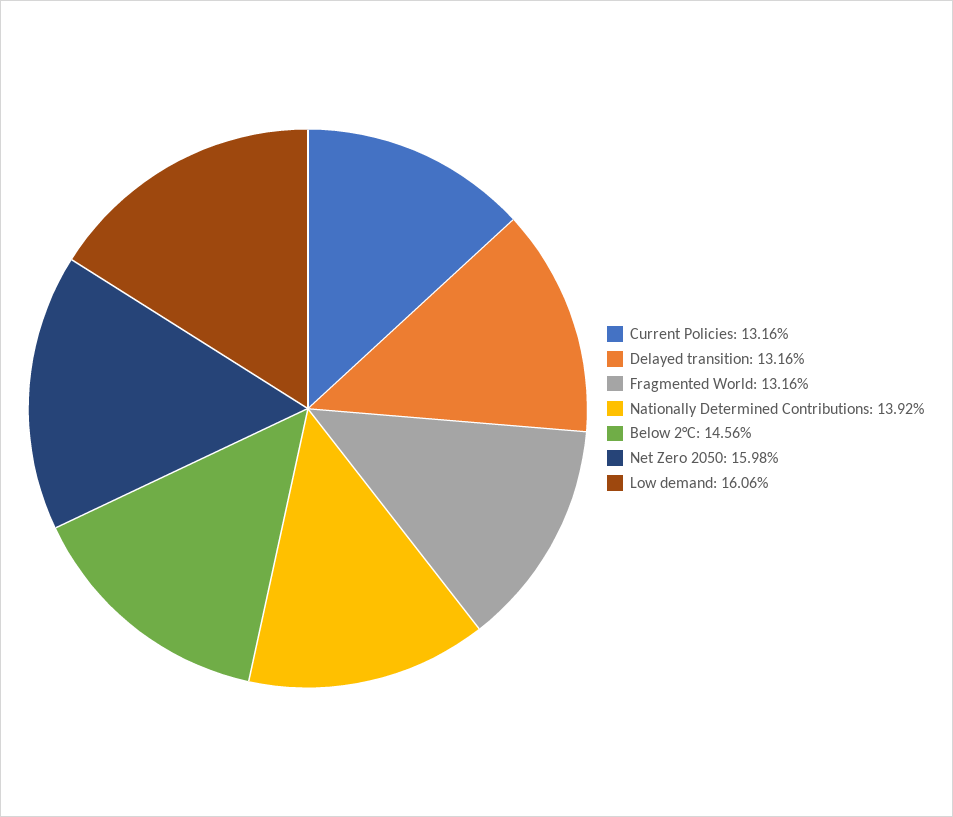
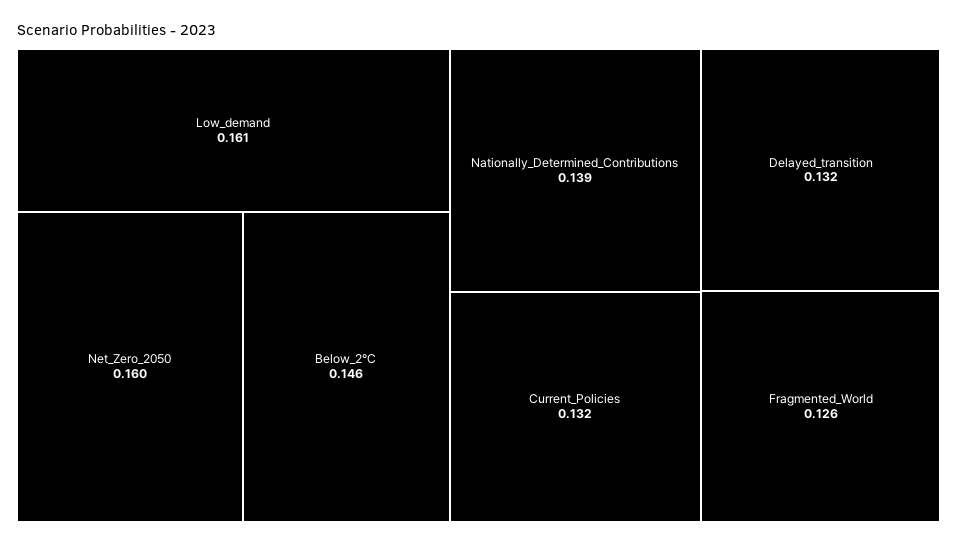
  {
    "Current Policies": 0.1316,
    "Delayed transition": 0.1316,
-   "Fragmented World": 0.1316,
+   "Fragmented World": 0.126,
    "Nationally Determined Contributions": 0.1392,
    "Below 2°C": 0.1456,
    "Net Zero 2050": 0.1598,
    "Low demand": 0.1606
  }

